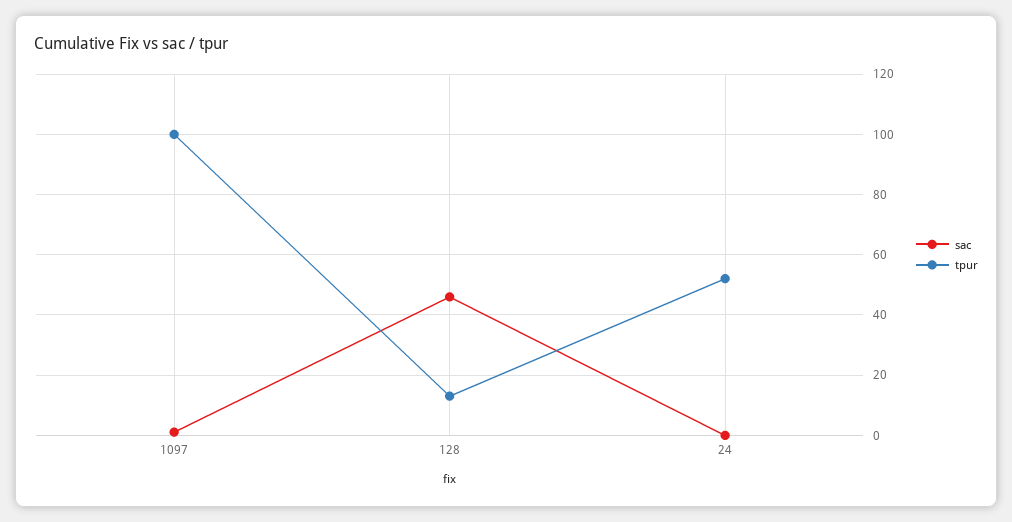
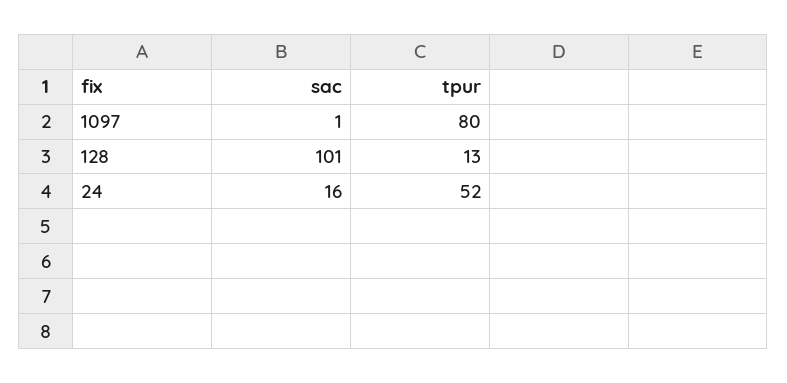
  {
    "sac": {
      "1097": 1,
-     "128": 45,
+     "128": 101,
-     "24": 0
+     "24": 16
    },
    "tpur": {
-     "1097": 100,
+     "1097": 80,
      "128": 13,
      "24": 52
    }
  }

